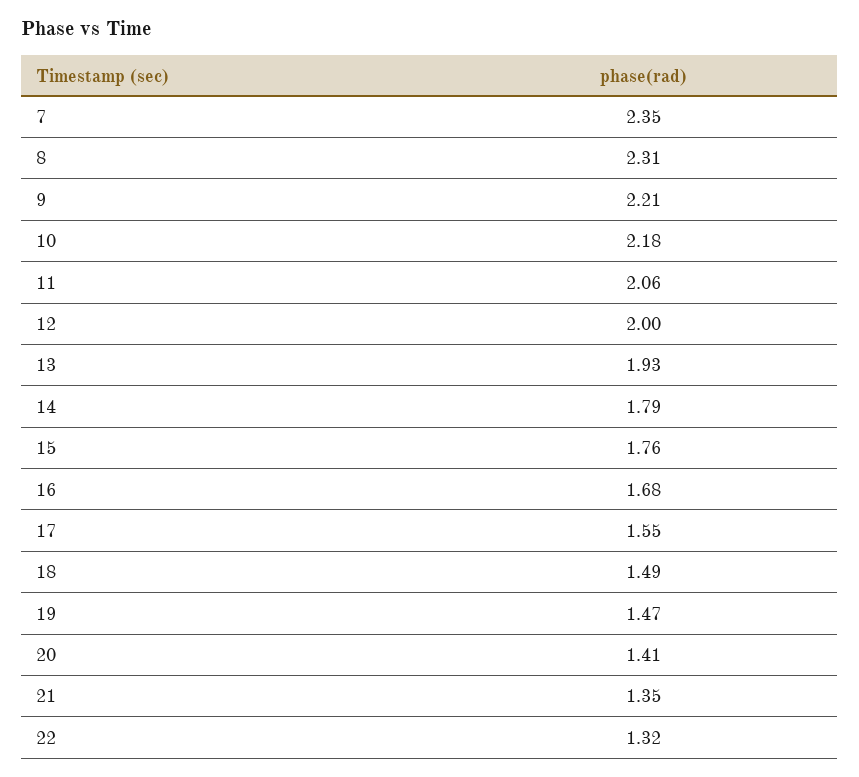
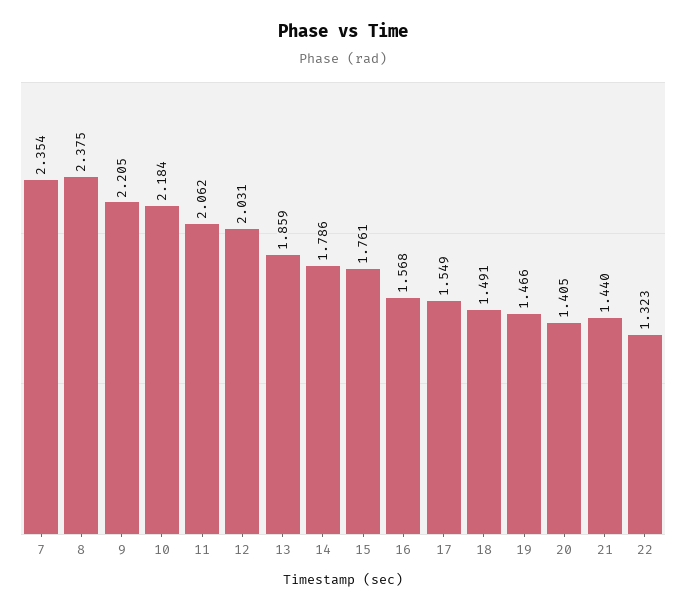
  {
    "7": 2.354,
-   "8": 2.31,
+   "8": 2.375,
    "9": 2.205,
    "10": 2.184,
    "11": 2.062,
-   "12": 2,
+   "12": 2.031,
-   "13": 1.93,
+   "13": 1.859,
    "14": 1.786,
    "15": 1.761,
-   "16": 1.68,
+   "16": 1.568,
    "17": 1.549,
    "18": 1.491,
    "19": 1.466,
    "20": 1.405,
-   "21": 1.35,
+   "21": 1.44,
    "22": 1.323
  }

